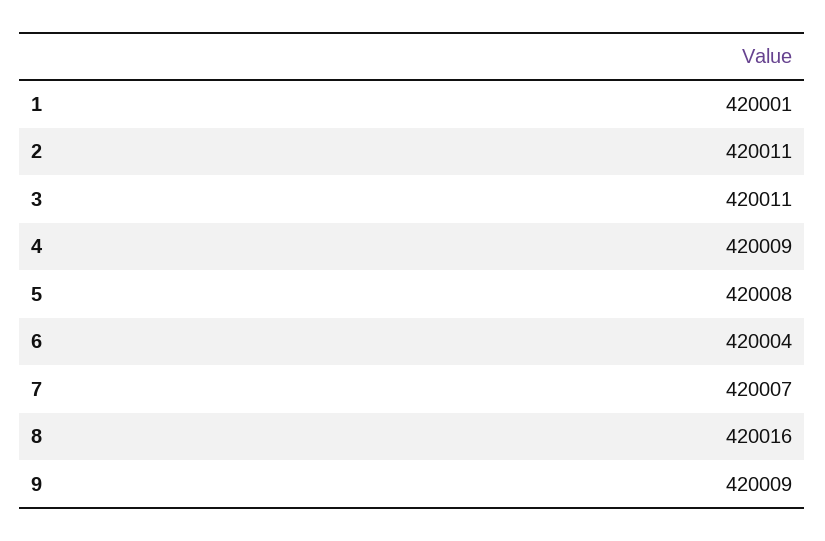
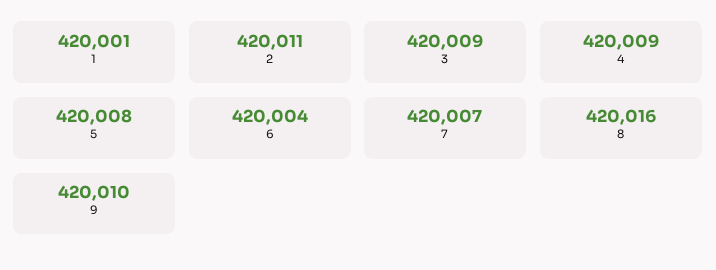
  {
    "1": 420001,
    "2": 420011,
-   "3": 420011,
+   "3": 420009,
    "4": 420009,
    "5": 420008,
    "6": 420004,
    "7": 420007,
    "8": 420016,
-   "9": 420009
+   "9": 420010
  }

